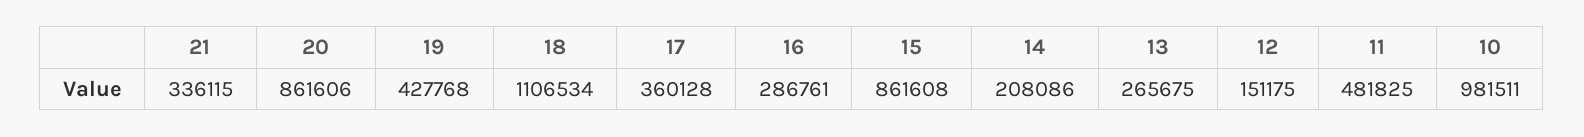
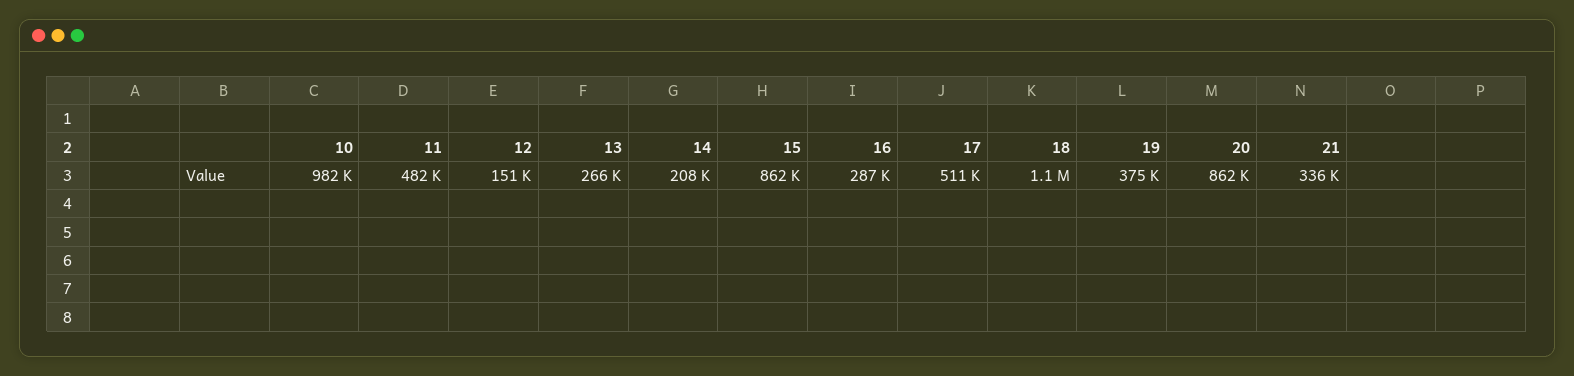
  {
    "21": 336115,
    "20": 861606,
-   "19": 427768,
+   "19": 375000,
    "18": 1106534,
-   "17": 360128,
+   "17": 511000,
    "16": 286761,
    "15": 861608,
    "14": 208086,
    "13": 265675,
    "12": 151175,
    "11": 481825,
    "10": 981511
  }

